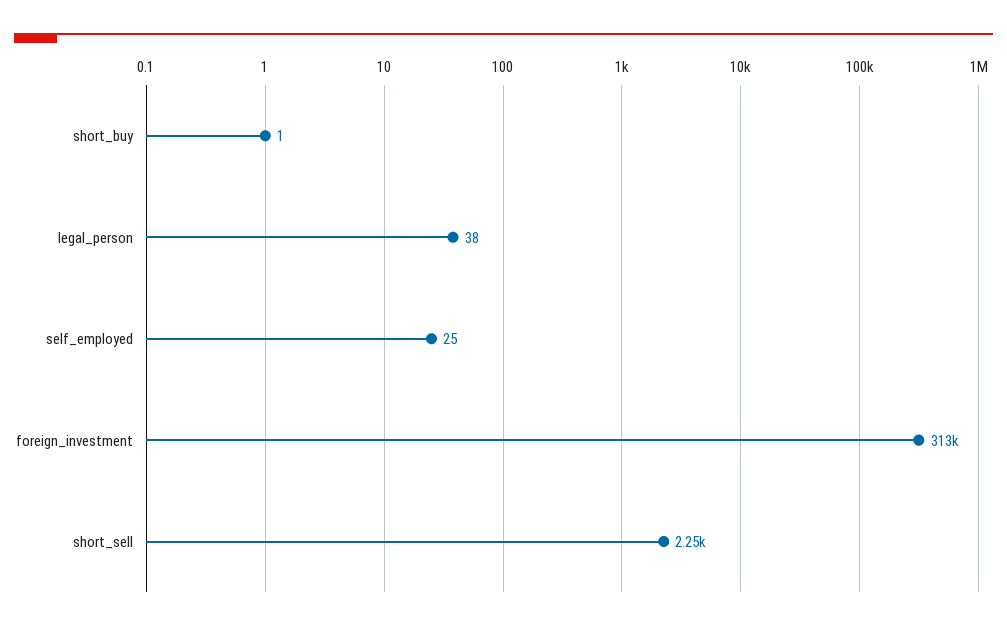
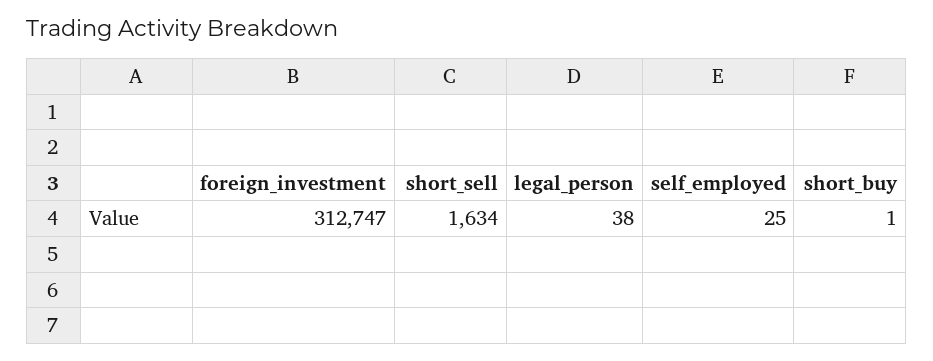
  {
    "short_buy": 1,
    "legal_person": 38,
    "self_employed": 25,
    "foreign_investment": 312747,
-   "short_sell": 2250
+   "short_sell": 1634
  }

